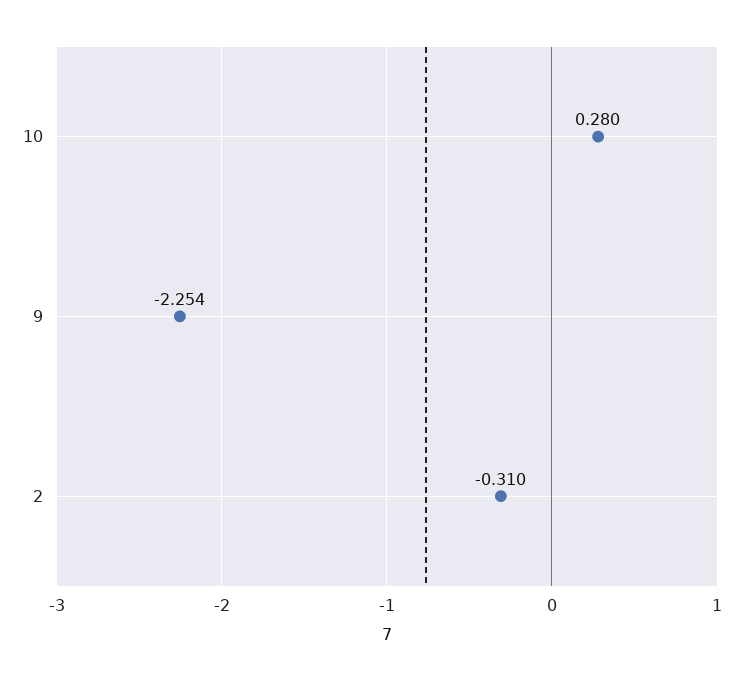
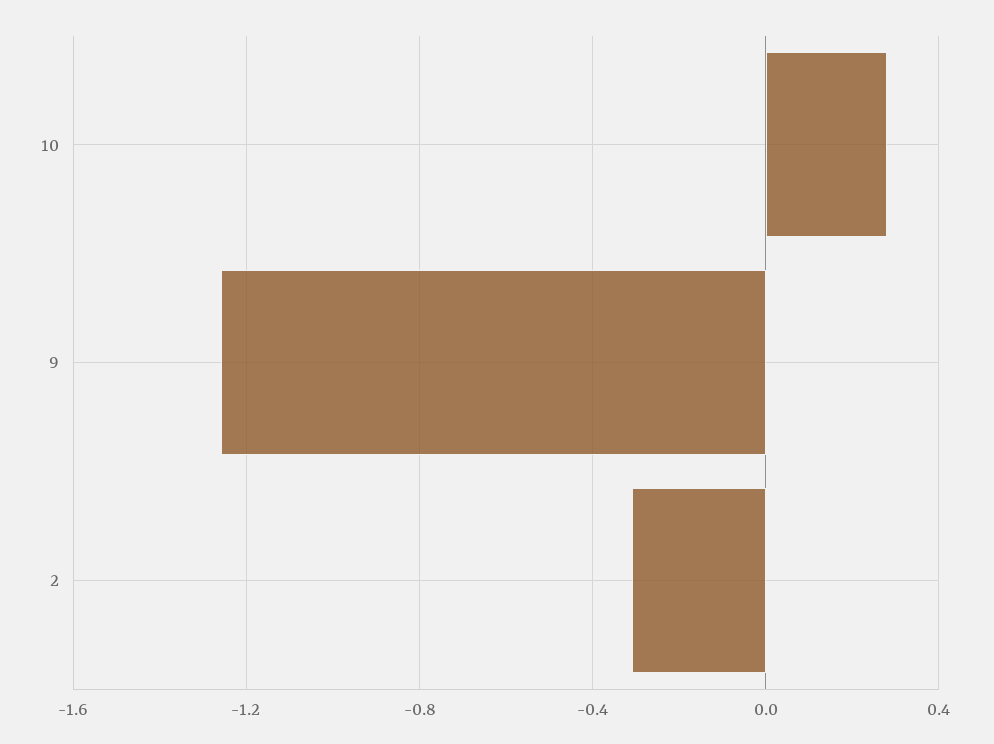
  {
    "10": 0.28,
-   "9": -2.254,
+   "9": -1.25,
    "2": -0.31
  }

